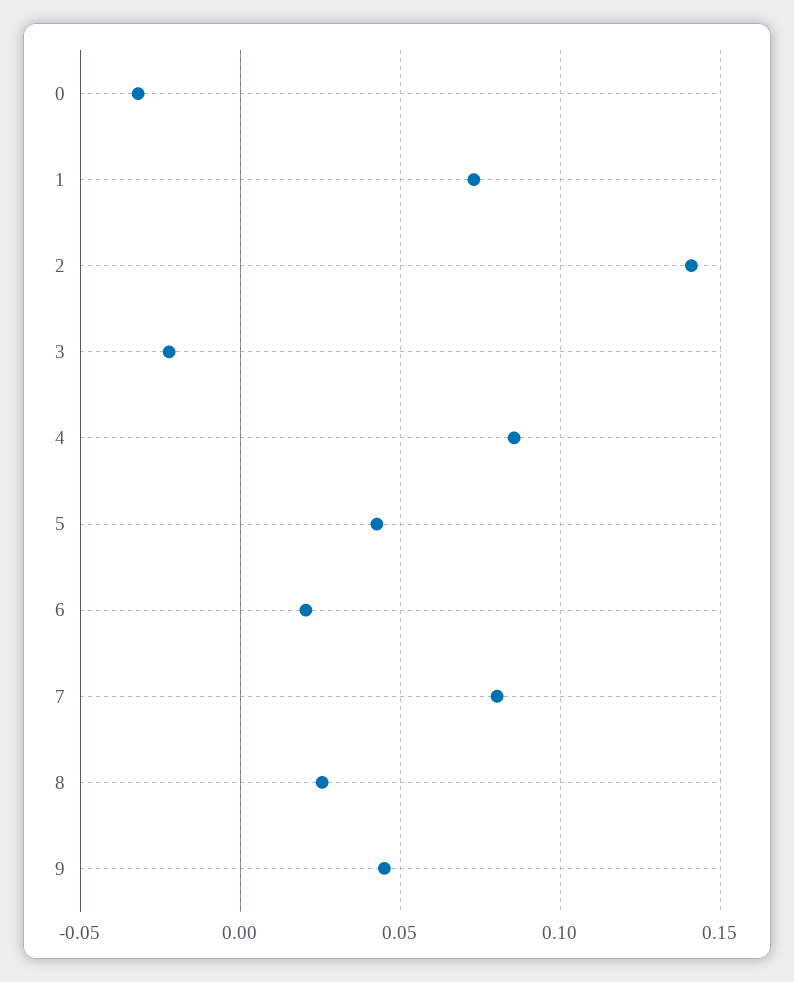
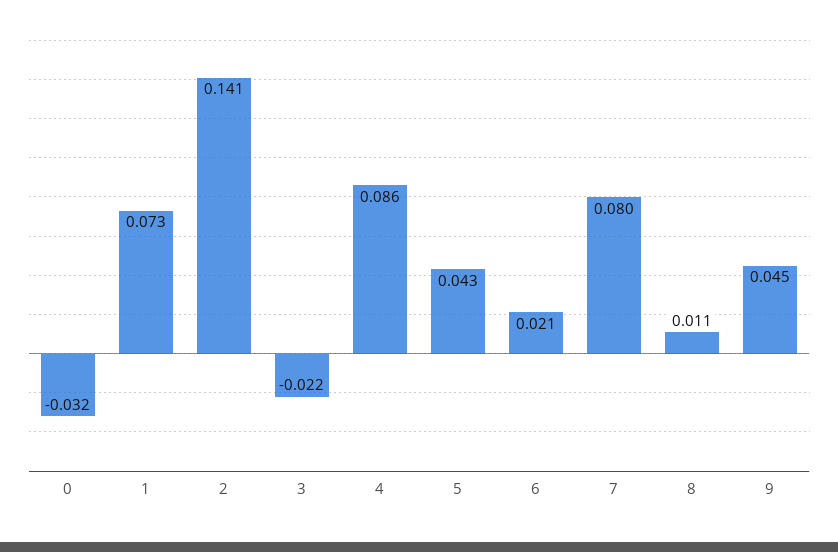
  {
    "0": -0.032,
    "1": 0.073,
    "2": 0.141,
    "3": -0.022,
    "4": 0.086,
    "5": 0.043,
    "6": 0.021,
    "7": 0.08,
-   "8": 0.025,
+   "8": 0.011,
    "9": 0.045
  }

